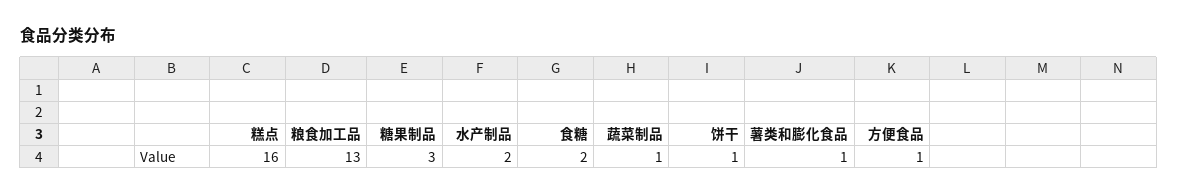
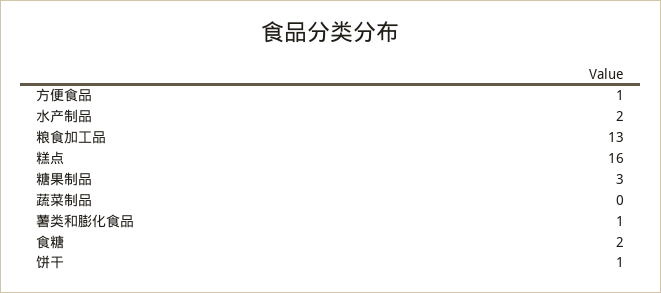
  {
    "糕点": 16,
    "粮食加工品": 13,
    "糖果制品": 3,
    "水产制品": 2,
    "食糖": 2,
-   "蔬菜制品": 1,
+   "蔬菜制品": 0,
    "饼干": 1,
    "薯类和膨化食品": 1,
    "方便食品": 1
  }

